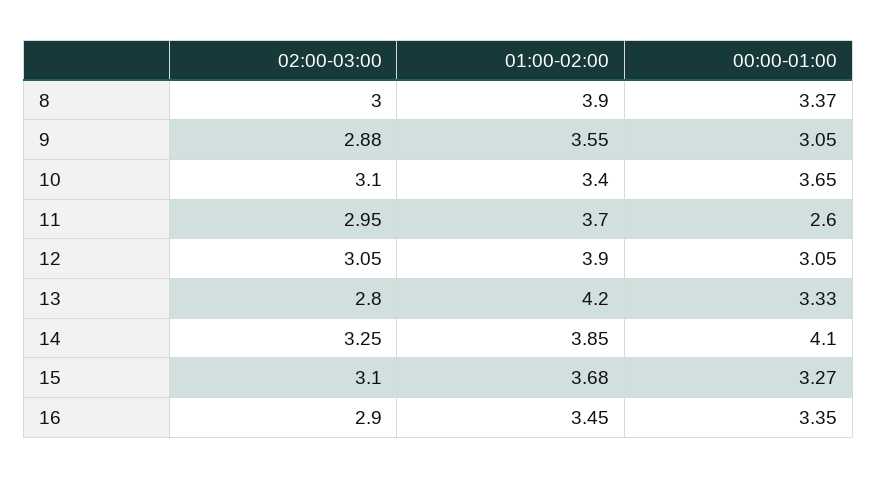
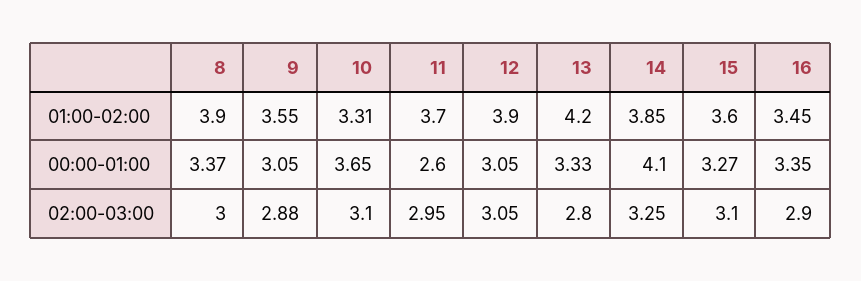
  {
    "02:00-03:00": {
      "8": 3,
      "9": 2.88,
      "10": 3.1,
      "11": 2.95,
      "12": 3.05,
      "13": 2.8,
      "14": 3.25,
      "15": 3.1,
      "16": 2.9
    },
    "01:00-02:00": {
      "8": 3.9,
      "9": 3.55,
-     "10": 3.4,
+     "10": 3.31,
      "11": 3.7,
      "12": 3.9,
      "13": 4.2,
      "14": 3.85,
-     "15": 3.68,
+     "15": 3.6,
      "16": 3.45
    },
    "00:00-01:00": {
      "8": 3.37,
      "9": 3.05,
      "10": 3.65,
      "11": 2.6,
      "12": 3.05,
      "13": 3.33,
      "14": 4.1,
      "15": 3.27,
      "16": 3.35
    }
  }

